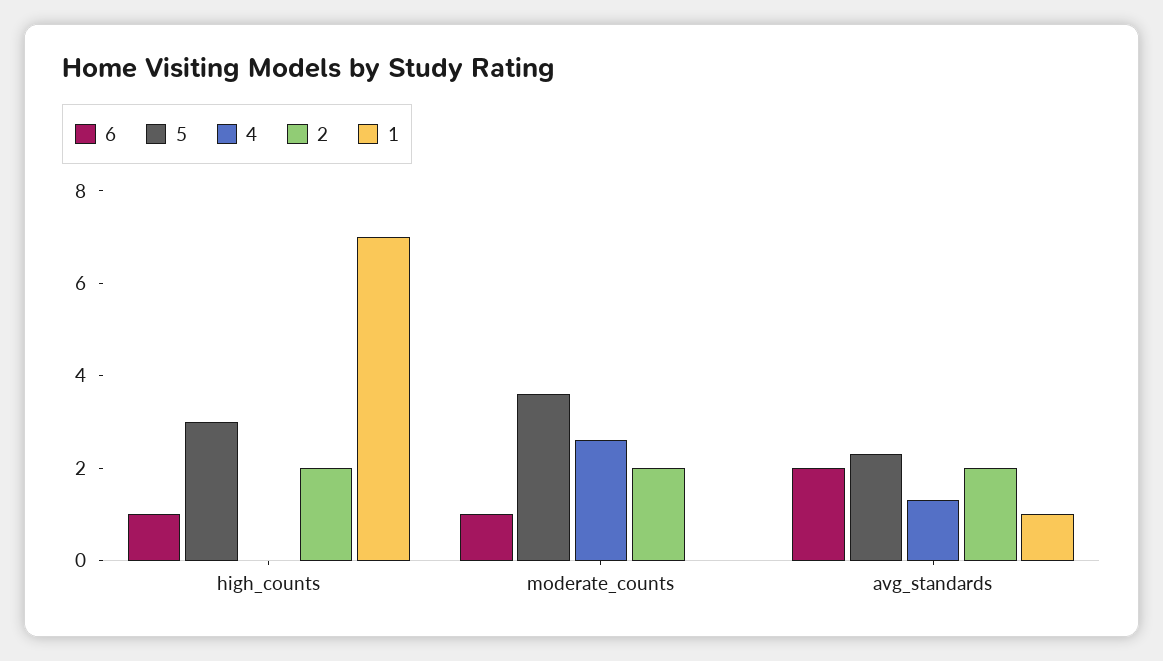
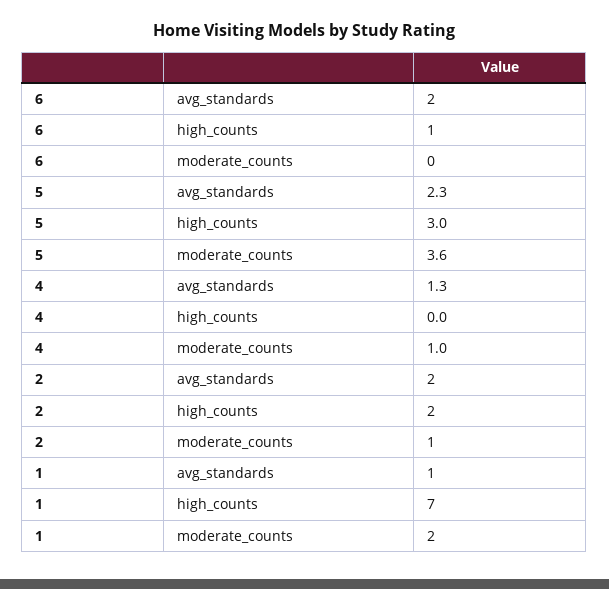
  {
    "6": {
      "high_counts": 1,
-     "moderate_counts": 1,
+     "moderate_counts": 0,
      "avg_standards": 2
    },
    "5": {
      "high_counts": 3,
      "moderate_counts": 3.6,
      "avg_standards": 2.3
    },
    "4": {
      "high_counts": 0,
-     "moderate_counts": 2.5,
+     "moderate_counts": 1,
      "avg_standards": 1.3
    },
    "2": {
      "high_counts": 2,
-     "moderate_counts": 2,
+     "moderate_counts": 1,
      "avg_standards": 2
    },
    "1": {
      "high_counts": 7,
-     "moderate_counts": 0,
+     "moderate_counts": 2,
      "avg_standards": 1
    }
  }

